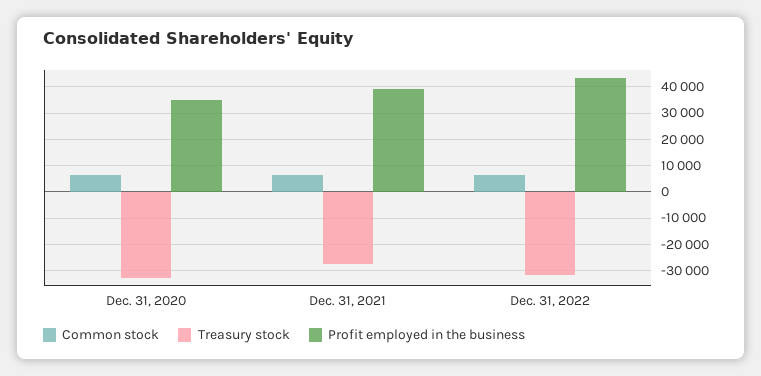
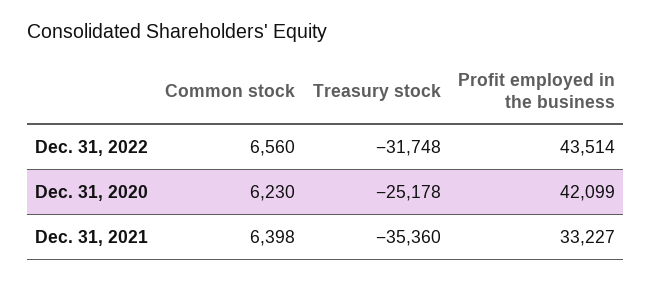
  {
    "Common stock": {
      "Dec. 31, 2020": 6230,
      "Dec. 31, 2021": 6398,
      "Dec. 31, 2022": 6560
    },
    "Treasury stock": {
-     "Dec. 31, 2020": -32500,
+     "Dec. 31, 2020": -25178,
-     "Dec. 31, 2021": -27500,
+     "Dec. 31, 2021": -35360,
      "Dec. 31, 2022": -31748
    },
    "Profit employed in the business": {
-     "Dec. 31, 2020": 35000,
+     "Dec. 31, 2020": 42099,
-     "Dec. 31, 2021": 40000,
+     "Dec. 31, 2021": 33227,
      "Dec. 31, 2022": 43514
    }
  }

